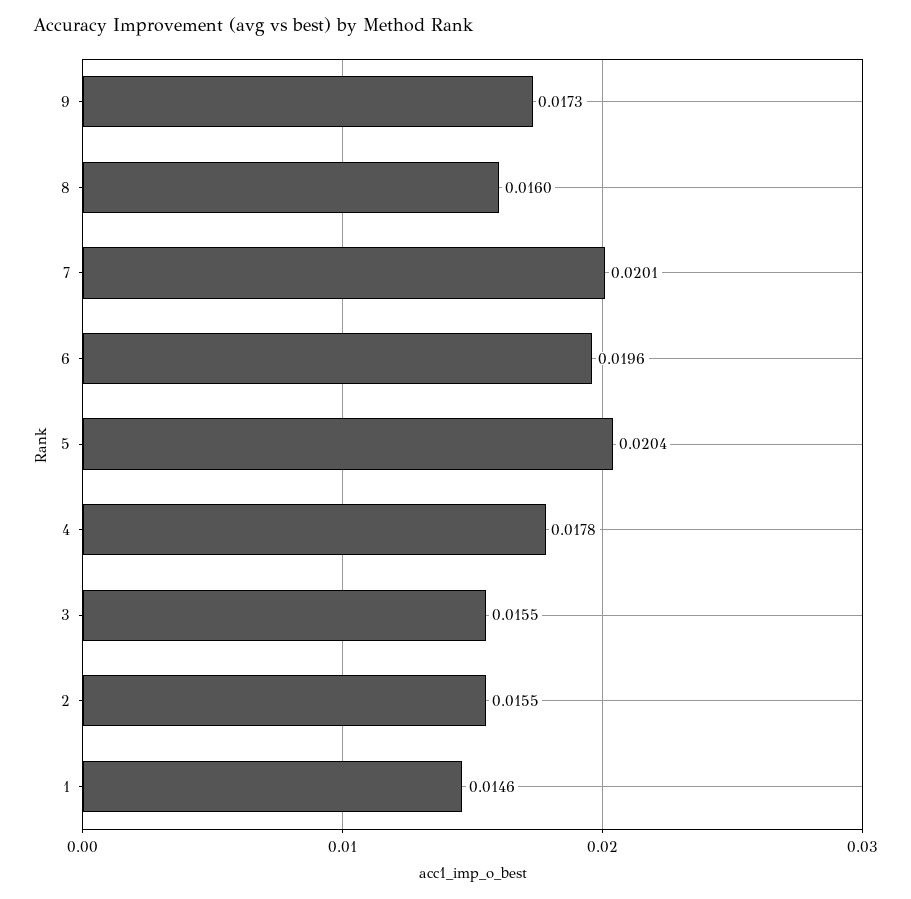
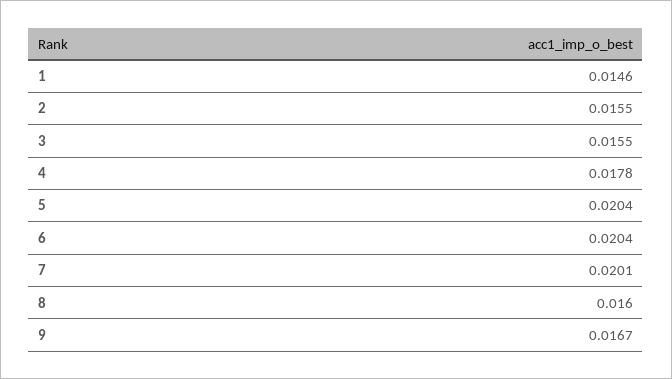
  {
-   "9": 0.0173,
+   "9": 0.0167,
    "8": 0.016,
    "7": 0.0201,
-   "6": 0.0196,
+   "6": 0.0204,
    "5": 0.0204,
    "4": 0.0178,
    "3": 0.0155,
    "2": 0.0155,
    "1": 0.0146
  }

